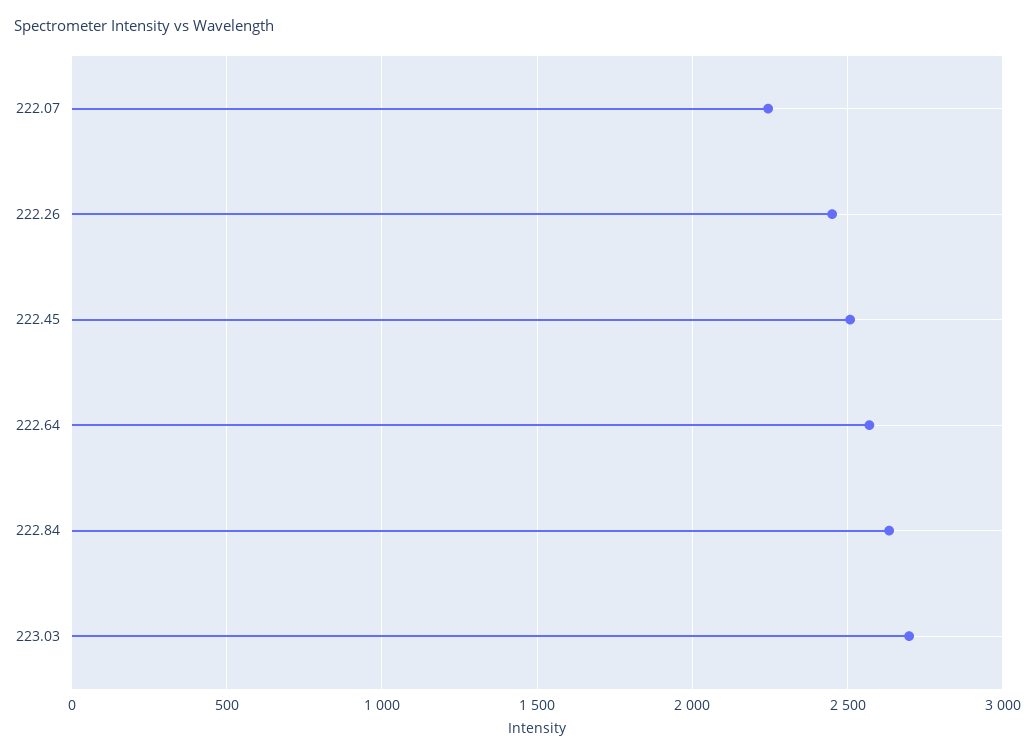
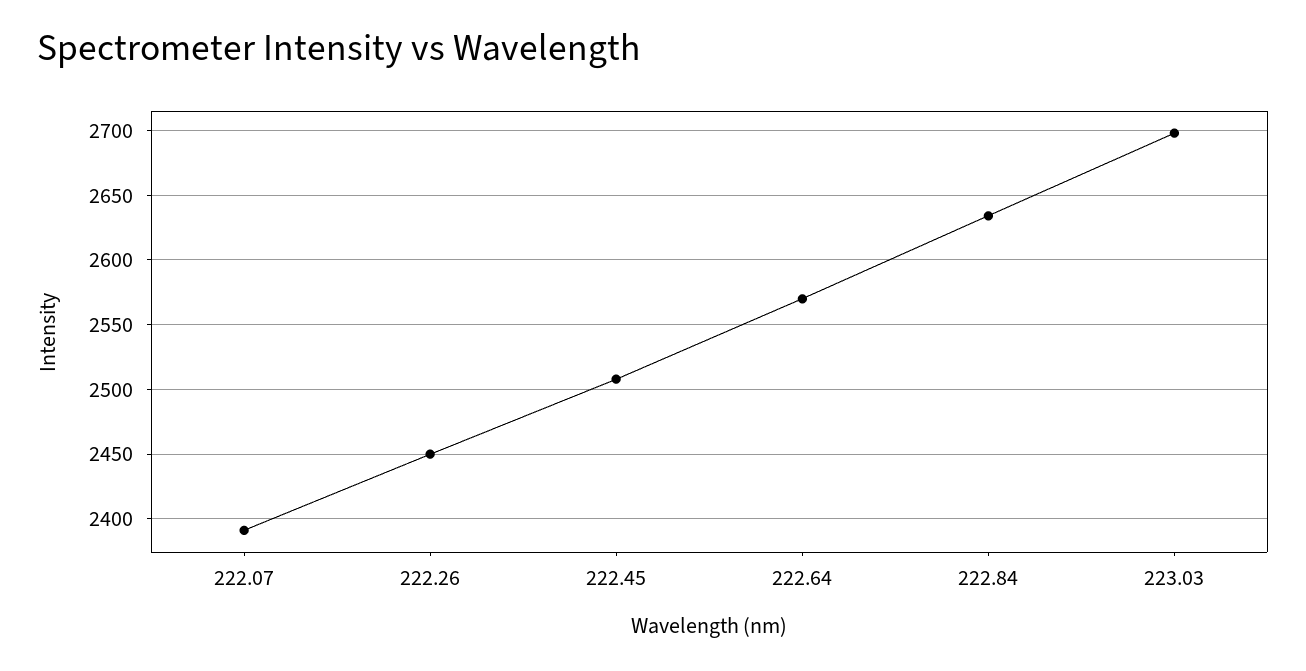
  {
-   "222.07": 2250,
+   "222.07": 2390,
    "222.26": 2450,
    "222.45": 2510,
    "222.64": 2570,
    "222.84": 2635,
    "223.03": 2700
  }

